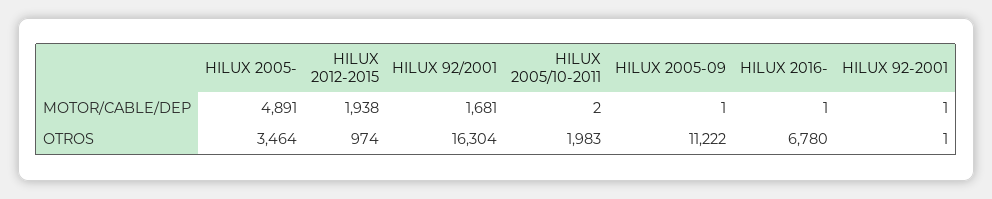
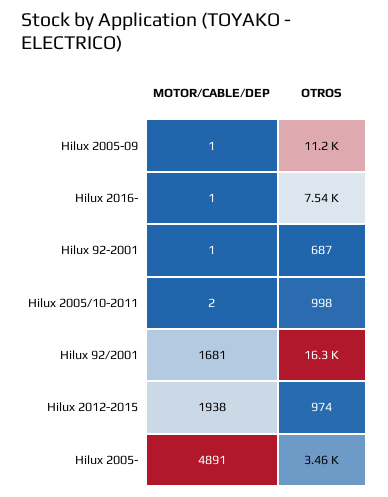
  {
    "HILUX 2005-": {
      "MOTOR/CABLE/DEP": 4891,
      "OTROS": 3464
    },
    "HILUX 2012-2015": {
      "MOTOR/CABLE/DEP": 1938,
      "OTROS": 974
    },
    "HILUX 92/2001": {
      "MOTOR/CABLE/DEP": 1681,
      "OTROS": 16304
    },
    "HILUX 2005/10-2011": {
      "MOTOR/CABLE/DEP": 2,
-     "OTROS": 1983
+     "OTROS": 998
    },
    "HILUX 2005-09": {
      "MOTOR/CABLE/DEP": 1,
      "OTROS": 11222
    },
    "HILUX 2016-": {
      "MOTOR/CABLE/DEP": 1,
-     "OTROS": 6780
+     "OTROS": 7540
    },
    "HILUX 92-2001": {
      "MOTOR/CABLE/DEP": 1,
-     "OTROS": 1
+     "OTROS": 687
    }
  }

